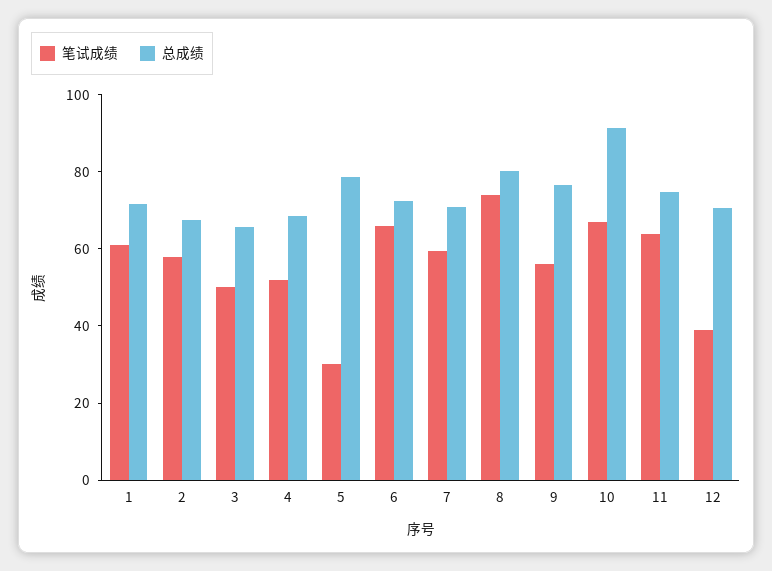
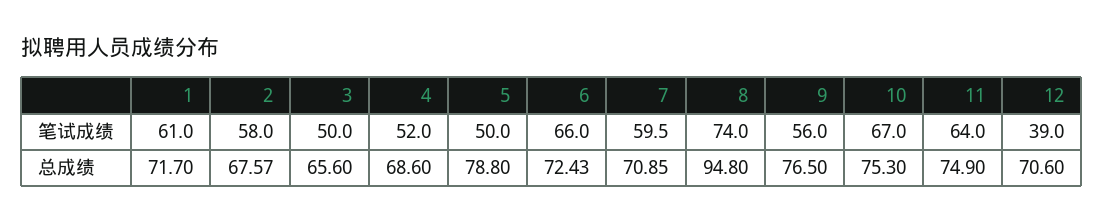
  {
    "笔试成绩": {
      "1": 61,
      "2": 58,
      "3": 50,
      "4": 52,
-     "5": 30,
+     "5": 50,
      "6": 66,
      "7": 59.5,
      "8": 74,
      "9": 56,
      "10": 67,
      "11": 64,
      "12": 39
    },
    "总成绩": {
      "1": 71.7,
      "2": 67.57,
      "3": 65.6,
      "4": 68.6,
      "5": 78.8,
      "6": 72.43,
      "7": 70.85,
-     "8": 80,
+     "8": 94.8,
      "9": 76.5,
-     "10": 90,
+     "10": 75.3,
      "11": 74.9,
      "12": 70.6
    }
  }

